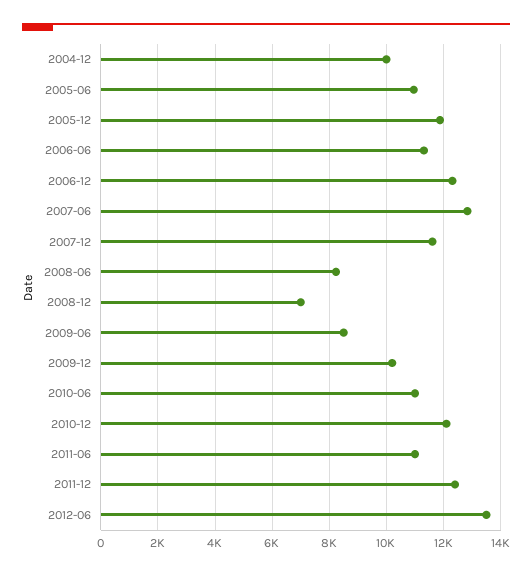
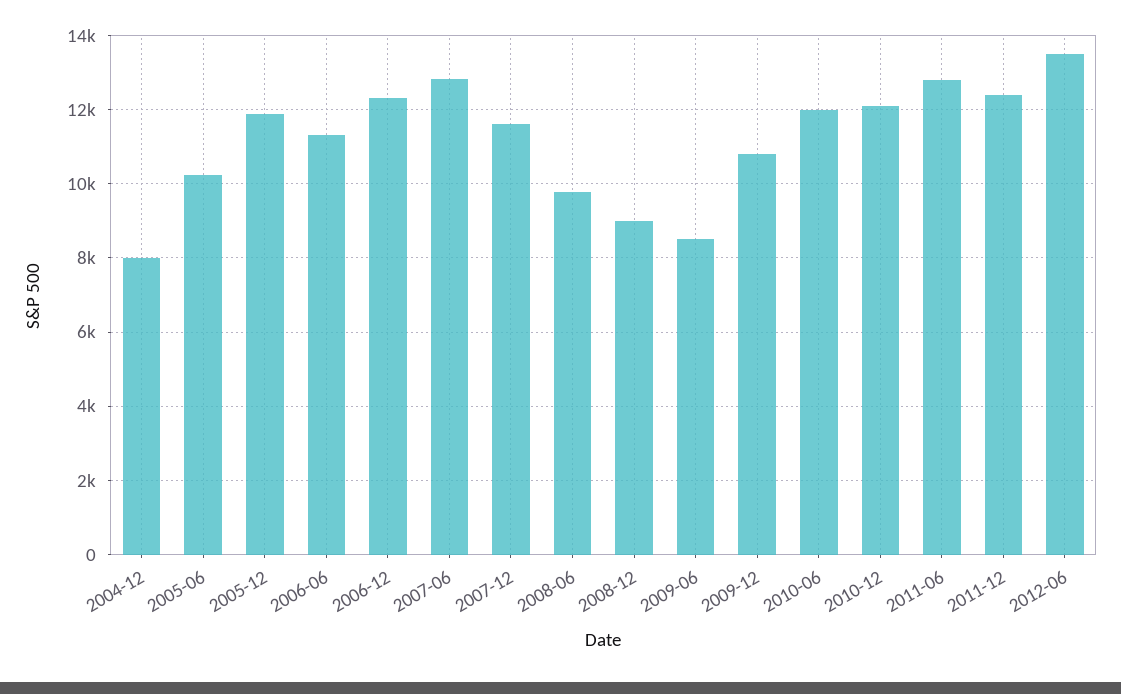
  {
-   "2004-12": 10000,
+   "2004-12": 8000,
-   "2005-06": 11000,
+   "2005-06": 10200,
    "2005-12": 11800,
    "2006-06": 11400,
    "2006-12": 12400,
    "2007-06": 12800,
    "2007-12": 11600,
-   "2008-06": 8250,
+   "2008-06": 9800,
-   "2008-12": 7000,
+   "2008-12": 9000,
    "2009-06": 8600,
-   "2009-12": 10250,
+   "2009-12": 10800,
-   "2010-06": 11000,
+   "2010-06": 12000,
    "2010-12": 12200,
-   "2011-06": 11000,
+   "2011-06": 12800,
    "2011-12": 12400,
    "2012-06": 13600
  }

